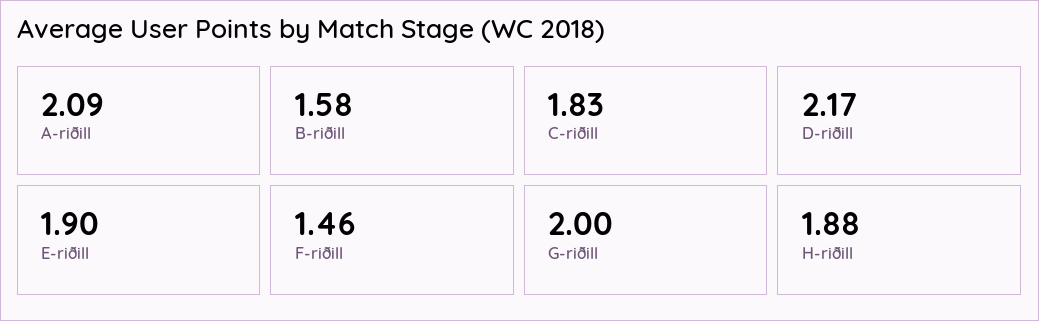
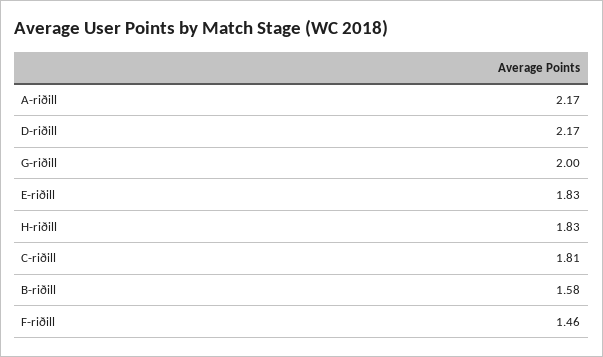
  {
-   "A-riðill": 2.09,
+   "A-riðill": 2.17,
    "B-riðill": 1.58,
-   "C-riðill": 1.83,
+   "C-riðill": 1.81,
    "D-riðill": 2.17,
-   "E-riðill": 1.9,
+   "E-riðill": 1.83,
    "F-riðill": 1.46,
    "G-riðill": 2,
-   "H-riðill": 1.88
+   "H-riðill": 1.83
  }

